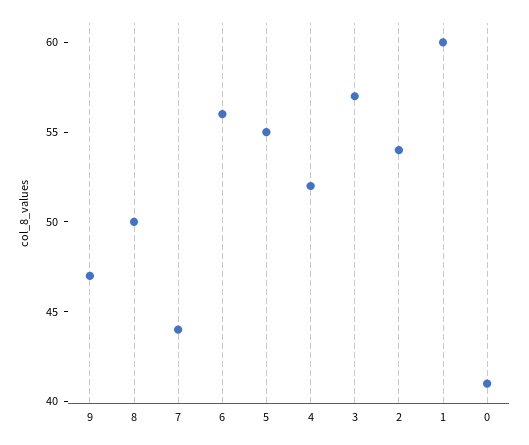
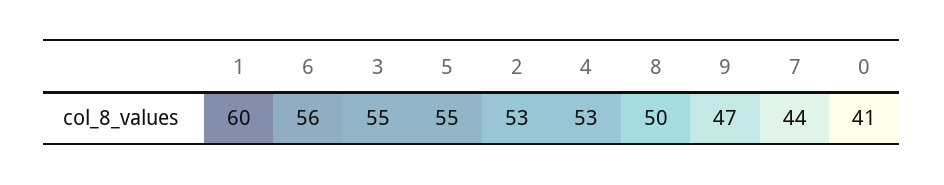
  {
    "9": 47,
    "8": 50,
    "7": 44,
    "6": 56,
    "5": 55,
-   "4": 52,
+   "4": 53,
-   "3": 57,
+   "3": 55,
-   "2": 54,
+   "2": 53,
    "1": 60,
    "0": 41
  }

